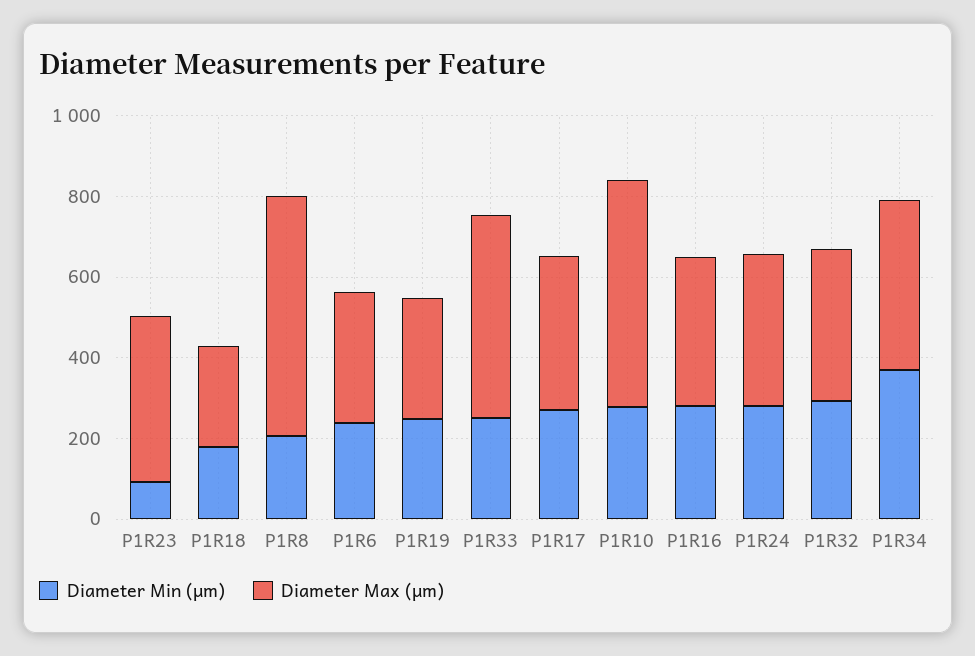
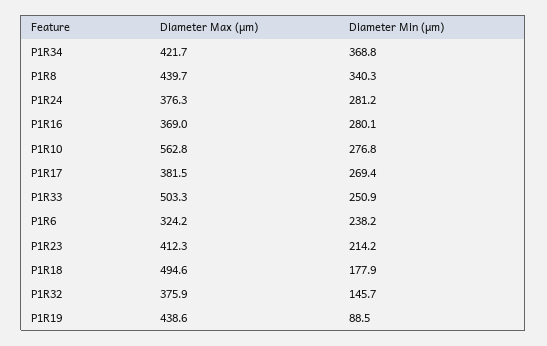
  {
    "Diameter Min (µm)": {
-     "P1R23": 100,
+     "P1R23": 214.2,
      "P1R18": 177.9,
-     "P1R8": 200,
+     "P1R8": 340.3,
      "P1R6": 238.2,
-     "P1R19": 250,
+     "P1R19": 88.5,
      "P1R33": 250.9,
      "P1R17": 269.4,
      "P1R10": 276.8,
      "P1R16": 280.1,
      "P1R24": 281.2,
-     "P1R32": 300,
+     "P1R32": 145.7,
      "P1R34": 368.8
    },
    "Diameter Max (µm)": {
      "P1R23": 412.3,
-     "P1R18": 250,
+     "P1R18": 494.6,
-     "P1R8": 600,
+     "P1R8": 439.7,
      "P1R6": 324.2,
-     "P1R19": 300,
+     "P1R19": 438.6,
      "P1R33": 503.3,
      "P1R17": 381.5,
      "P1R10": 562.8,
      "P1R16": 369,
      "P1R24": 376.3,
      "P1R32": 375.9,
      "P1R34": 421.7
    }
  }

